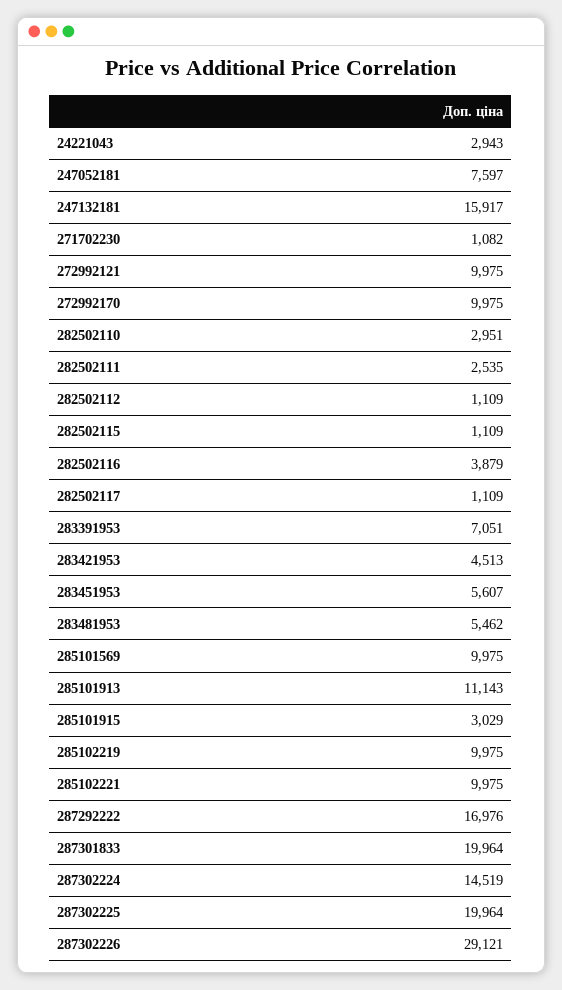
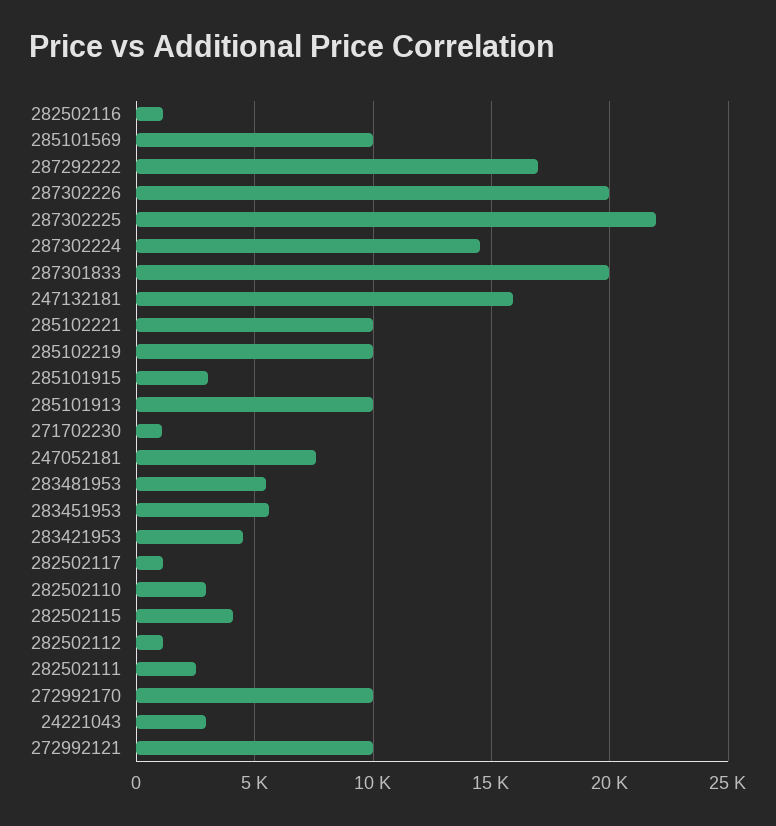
  {
    "24221043": 2943,
    "247052181": 7597,
    "247132181": 15917,
    "271702230": 1082,
    "272992121": 9975,
    "272992170": 9975,
    "282502110": 2951,
    "282502111": 2535,
    "282502112": 1109,
-   "282502115": 1109,
+   "282502115": 4000,
-   "282502116": 3879,
+   "282502116": 1000,
    "282502117": 1109,
-   "283391953": 7051,
    "283421953": 4513,
    "283451953": 5607,
    "283481953": 5462,
    "285101569": 9975,
-   "285101913": 11143,
+   "285101913": 10000,
    "285101915": 3029,
    "285102219": 9975,
    "285102221": 9975,
    "287292222": 16976,
    "287301833": 19964,
    "287302224": 14519,
-   "287302225": 19964,
+   "287302225": 22000,
-   "287302226": 29121
+   "287302226": 20000
  }

